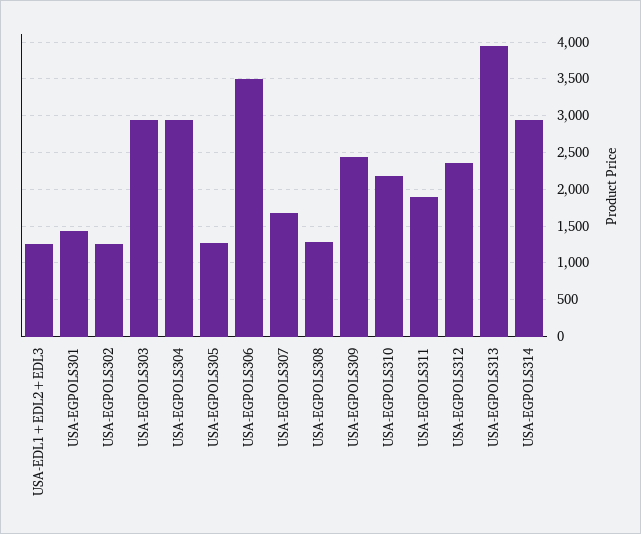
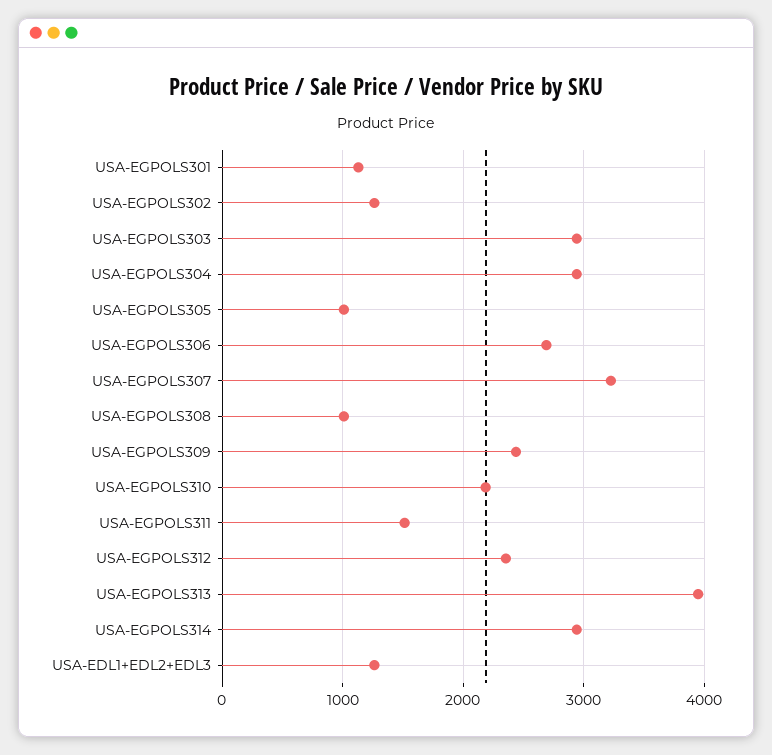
  {
    "USA-EDL1+EDL2+EDL3": 1300,
-   "USA-EGPOLS301": 1400,
+   "USA-EGPOLS301": 1100,
    "USA-EGPOLS302": 1300,
    "USA-EGPOLS303": 2900,
    "USA-EGPOLS304": 2900,
-   "USA-EGPOLS305": 1300,
+   "USA-EGPOLS305": 1000,
-   "USA-EGPOLS306": 3500,
+   "USA-EGPOLS306": 2700,
-   "USA-EGPOLS307": 1700,
+   "USA-EGPOLS307": 3200,
-   "USA-EGPOLS308": 1300,
+   "USA-EGPOLS308": 1000,
    "USA-EGPOLS309": 2400,
    "USA-EGPOLS310": 2200,
-   "USA-EGPOLS311": 1900,
+   "USA-EGPOLS311": 1500,
    "USA-EGPOLS312": 2400,
    "USA-EGPOLS313": 3900,
    "USA-EGPOLS314": 2900
  }

